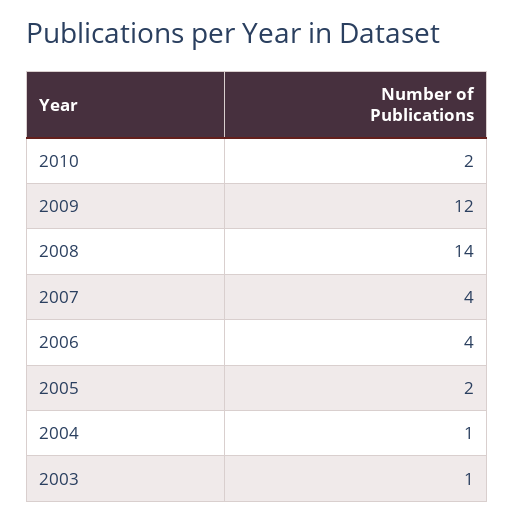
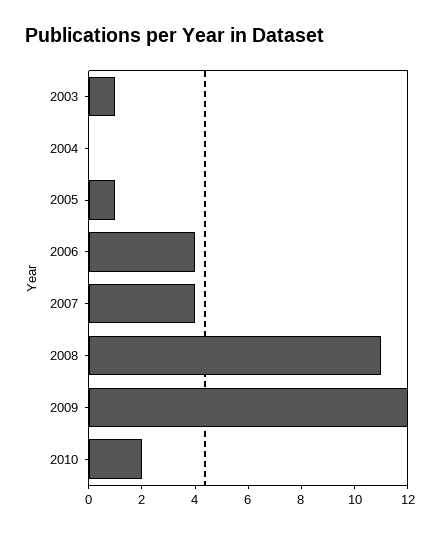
  {
    "2010": 2,
    "2009": 12,
-   "2008": 14,
+   "2008": 11,
    "2007": 4,
    "2006": 4,
-   "2005": 2,
+   "2005": 1,
-   "2004": 1,
+   "2004": 0,
    "2003": 1
  }

